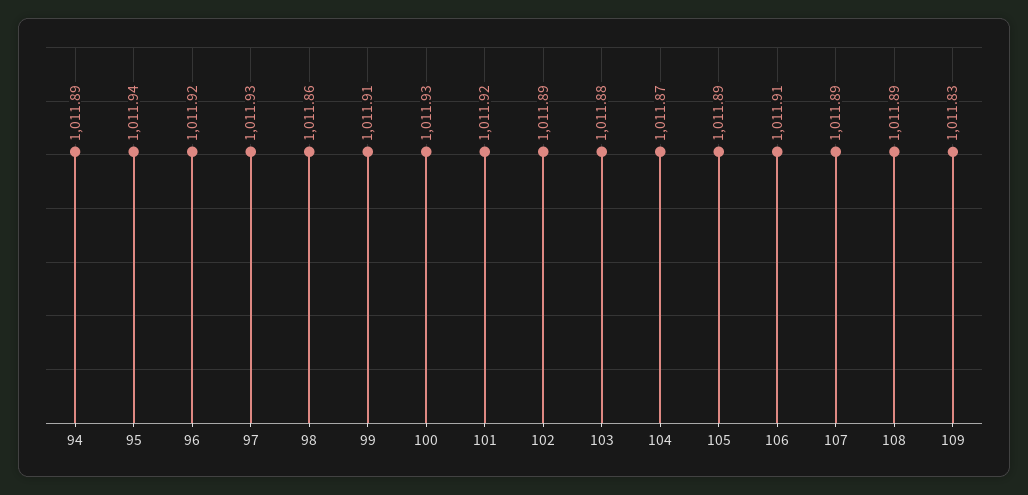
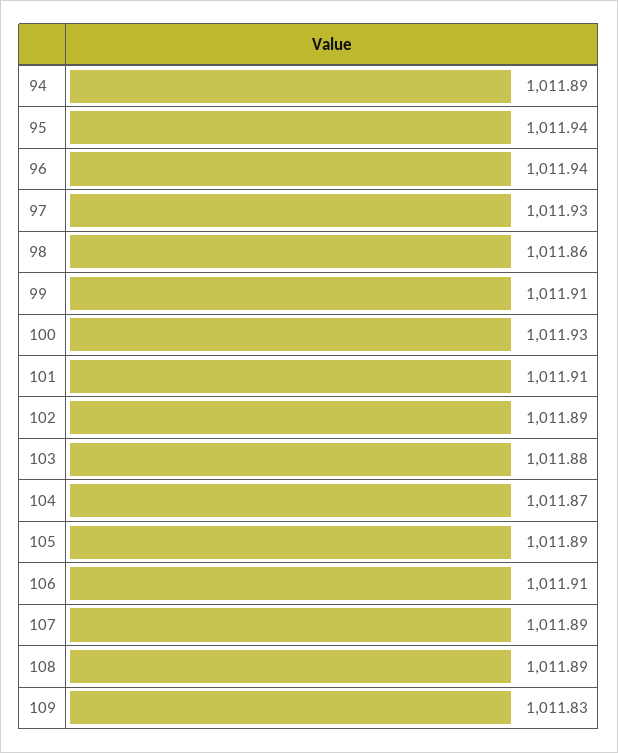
  {
    "94": 1011.89,
    "95": 1011.94,
-   "96": 1011.92,
+   "96": 1011.94,
    "97": 1011.93,
    "98": 1011.86,
    "99": 1011.91,
    "100": 1011.93,
-   "101": 1011.92,
+   "101": 1011.91,
    "102": 1011.89,
    "103": 1011.88,
    "104": 1011.87,
    "105": 1011.89,
    "106": 1011.91,
    "107": 1011.89,
    "108": 1011.89,
    "109": 1011.83
  }

